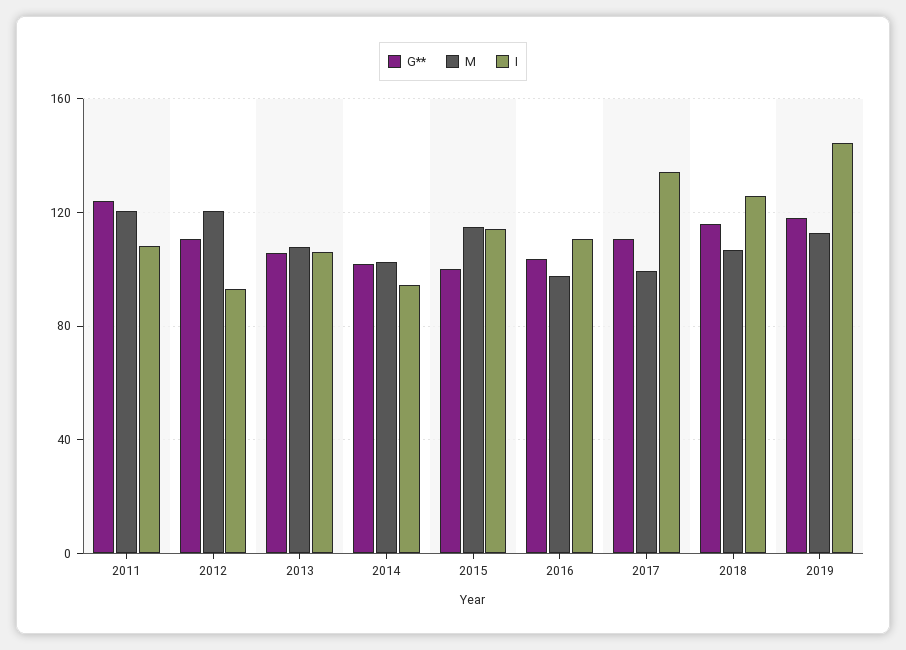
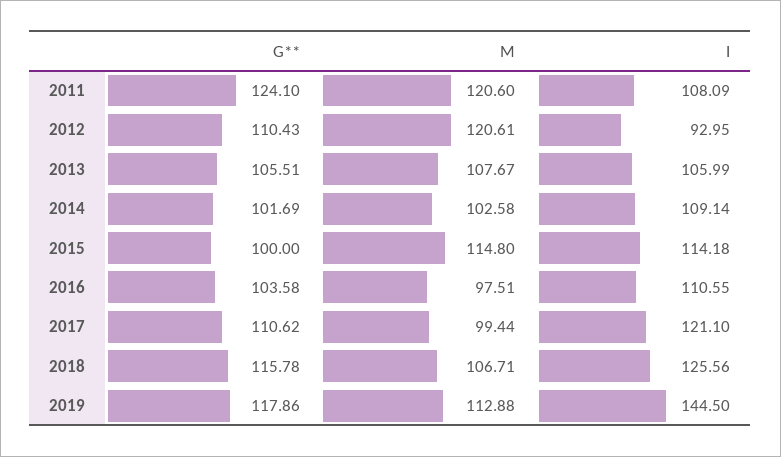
  {
    "G**": {
      "2011": 124.1,
      "2012": 110.43,
      "2013": 105.51,
      "2014": 101.69,
      "2015": 100,
      "2016": 103.58,
      "2017": 110.62,
      "2018": 115.78,
      "2019": 117.86
    },
    "M": {
      "2011": 120.6,
      "2012": 120.61,
      "2013": 107.67,
      "2014": 102.58,
      "2015": 114.8,
      "2016": 97.51,
      "2017": 99.44,
      "2018": 106.71,
      "2019": 112.88
    },
    "I": {
      "2011": 108.09,
      "2012": 92.95,
      "2013": 105.99,
-     "2014": 95,
+     "2014": 109.14,
      "2015": 114.18,
      "2016": 110.55,
-     "2017": 135,
+     "2017": 121.1,
      "2018": 125.56,
      "2019": 144.5
    }
  }

